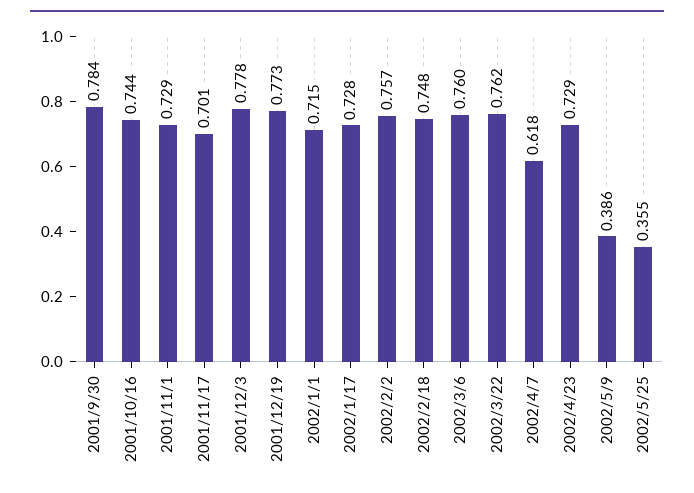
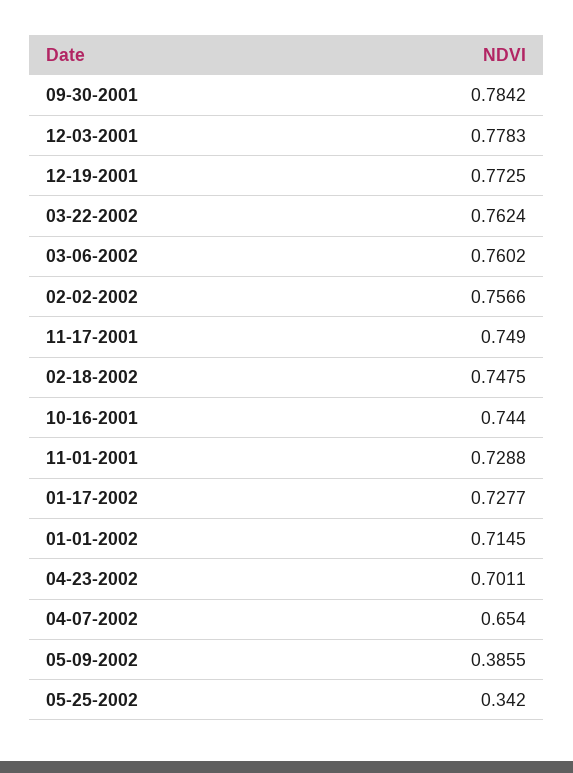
  {
    "2001/9/30": 0.7842,
    "2001/10/16": 0.744,
    "2001/11/1": 0.7288,
-   "2001/11/17": 0.701,
+   "2001/11/17": 0.749,
    "2001/12/3": 0.7783,
    "2001/12/19": 0.7725,
    "2002/1/1": 0.7145,
    "2002/1/17": 0.7277,
    "2002/2/2": 0.7566,
    "2002/2/18": 0.7475,
    "2002/3/6": 0.7602,
    "2002/3/22": 0.7624,
-   "2002/4/7": 0.618,
+   "2002/4/7": 0.654,
-   "2002/4/23": 0.729,
+   "2002/4/23": 0.7011,
    "2002/5/9": 0.3855,
-   "2002/5/25": 0.355
+   "2002/5/25": 0.342
  }

